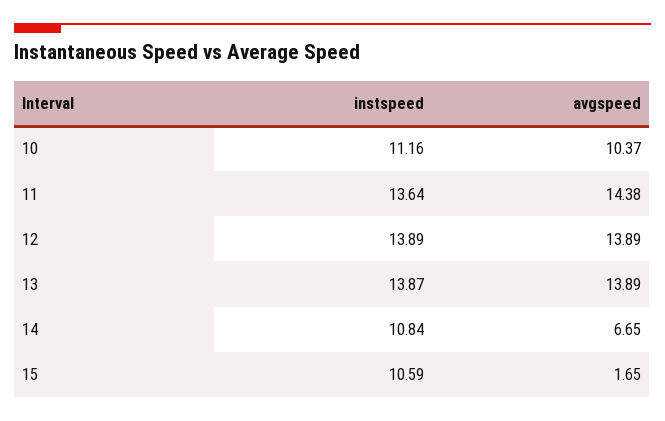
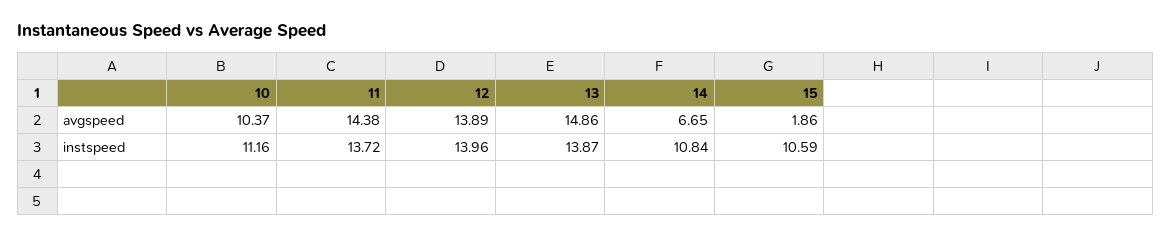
  {
    "instspeed": {
      "10": 11.16,
-     "11": 13.64,
+     "11": 13.72,
-     "12": 13.89,
+     "12": 13.96,
      "13": 13.87,
      "14": 10.84,
      "15": 10.59
    },
    "avgspeed": {
      "10": 10.37,
      "11": 14.38,
      "12": 13.89,
-     "13": 13.89,
+     "13": 14.86,
      "14": 6.65,
-     "15": 1.65
+     "15": 1.86
    }
  }

